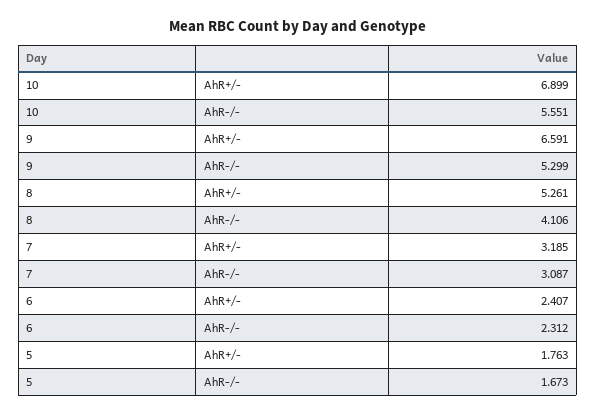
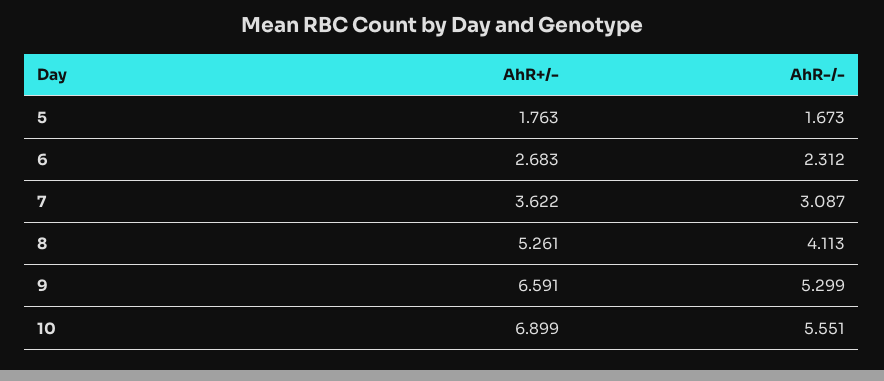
  {
    "10": {
      "AhR+/-": 6.899,
      "AhR-/-": 5.551
    },
    "9": {
      "AhR+/-": 6.591,
      "AhR-/-": 5.299
    },
    "8": {
      "AhR+/-": 5.261,
-     "AhR-/-": 4.106
+     "AhR-/-": 4.113
    },
    "7": {
-     "AhR+/-": 3.185,
+     "AhR+/-": 3.622,
      "AhR-/-": 3.087
    },
    "6": {
-     "AhR+/-": 2.407,
+     "AhR+/-": 2.683,
      "AhR-/-": 2.312
    },
    "5": {
      "AhR+/-": 1.763,
      "AhR-/-": 1.673
    }
  }

